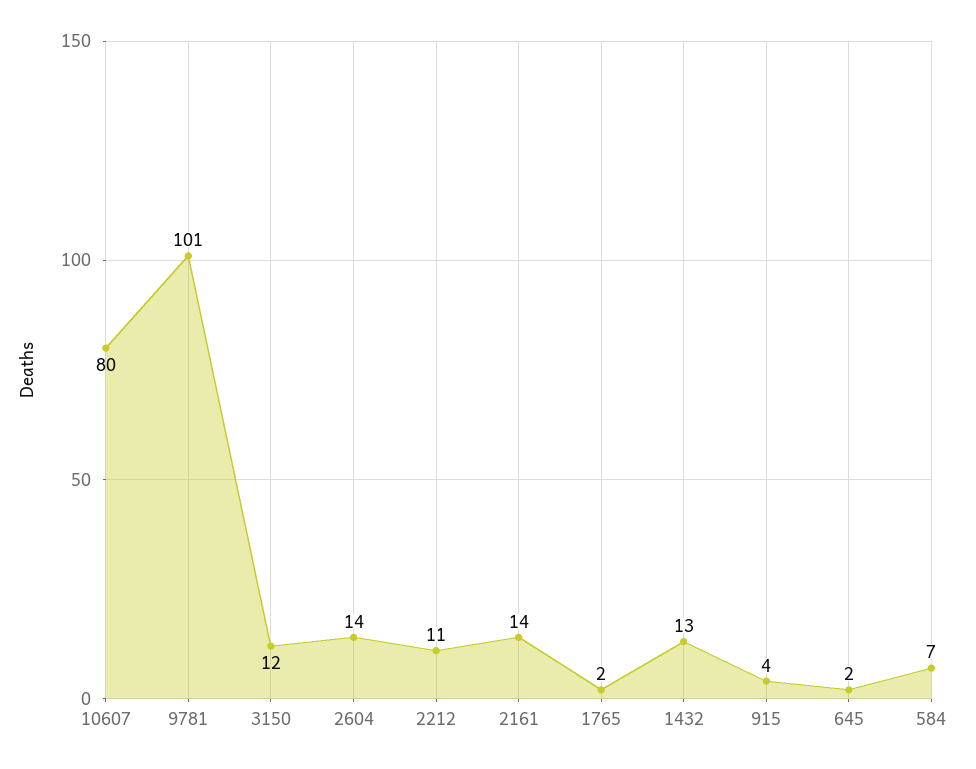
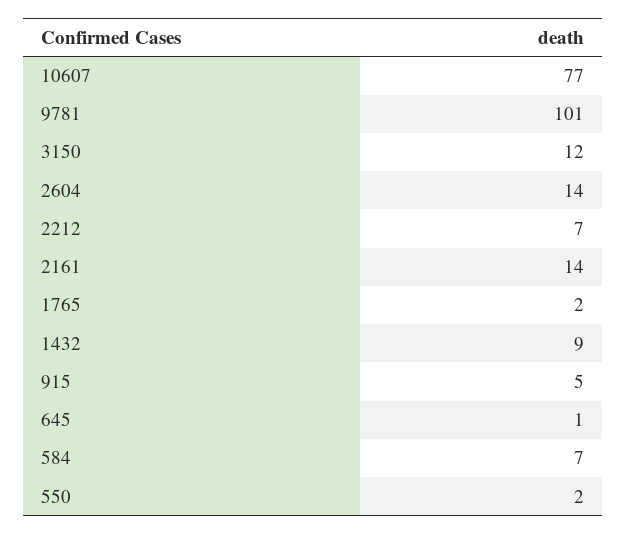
  {
-   "10607": 80,
+   "10607": 77,
    "9781": 101,
    "3150": 12,
    "2604": 14,
-   "2212": 11,
+   "2212": 7,
    "2161": 14,
    "1765": 2,
-   "1432": 13,
+   "1432": 9,
-   "915": 4,
+   "915": 5,
-   "645": 2,
+   "645": 1,
-   "584": 7
+   "584": 7,
+   "550": 2
  }

